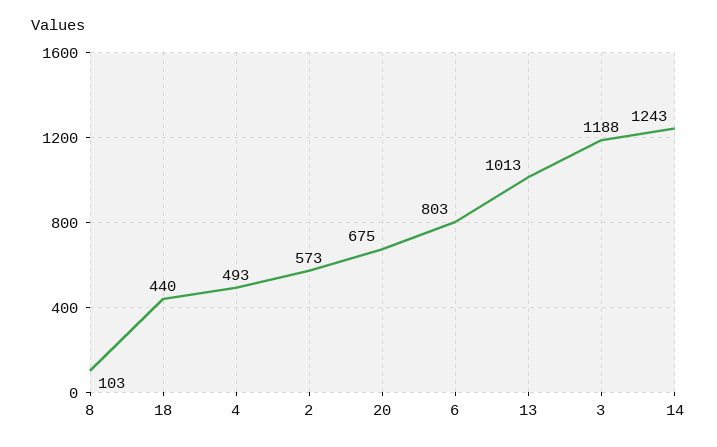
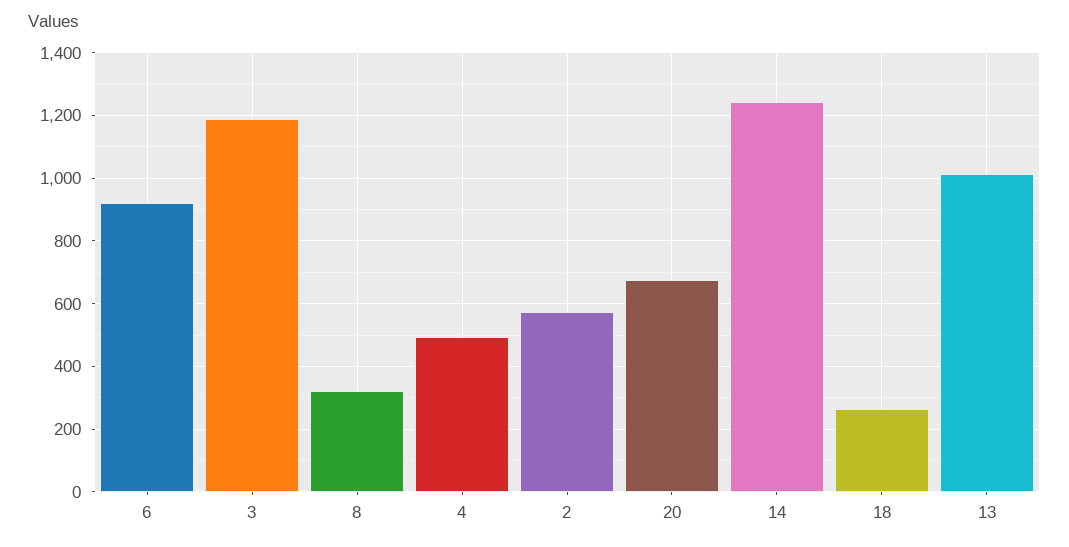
  {
-   "8": 103,
+   "8": 320,
-   "18": 440,
+   "18": 260,
    "4": 493,
    "2": 573,
    "20": 675,
-   "6": 803,
+   "6": 920,
    "13": 1013,
    "3": 1188,
    "14": 1243
  }

